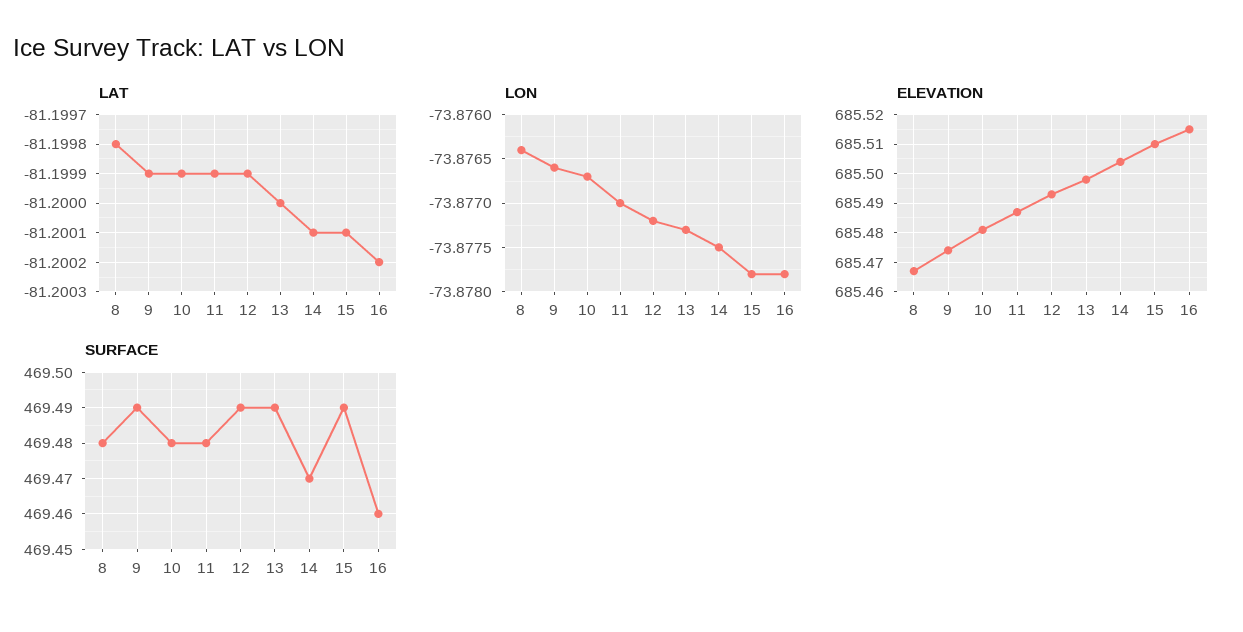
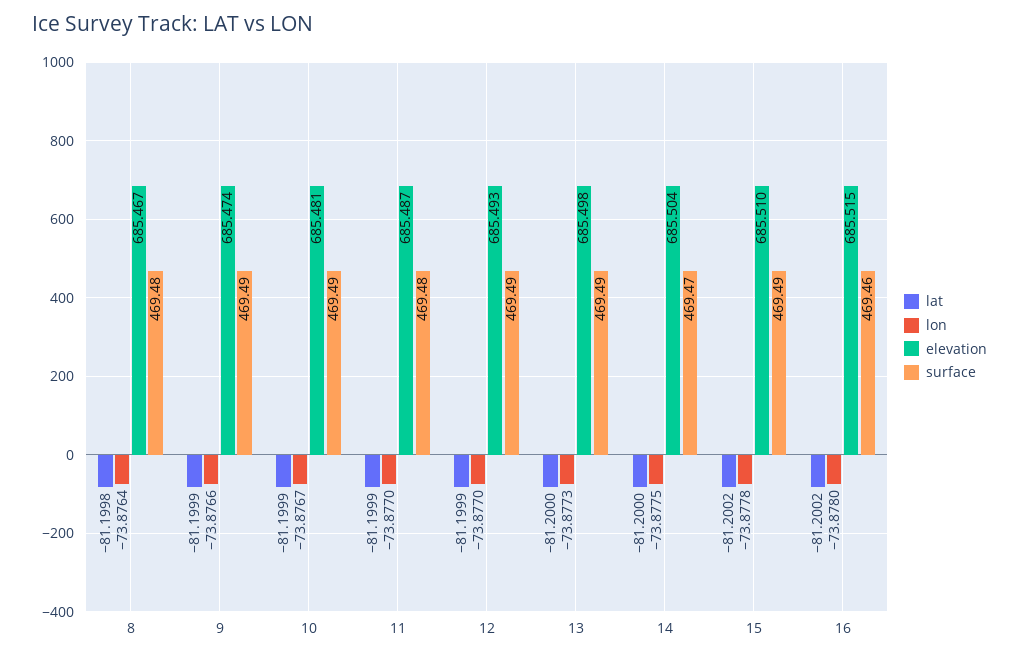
  {
    "LAT": {
      "8": -81.1998,
      "9": -81.1999,
      "10": -81.1999,
      "11": -81.1999,
      "12": -81.1999,
      "13": -81.2,
-     "14": -81.2001,
+     "14": -81.2,
-     "15": -81.2001,
+     "15": -81.2002,
      "16": -81.2002
    },
    "LON": {
      "8": -73.8764,
      "9": -73.8766,
      "10": -73.8767,
      "11": -73.877,
-     "12": -73.8772,
+     "12": -73.877,
      "13": -73.8773,
      "14": -73.8775,
      "15": -73.8778,
-     "16": -73.8778
+     "16": -73.878
    },
    "ELEVATION": {
      "8": 685.467,
      "9": 685.474,
      "10": 685.481,
      "11": 685.487,
      "12": 685.493,
      "13": 685.498,
      "14": 685.504,
      "15": 685.51,
      "16": 685.515
    },
    "SURFACE": {
      "8": 469.48,
      "9": 469.49,
-     "10": 469.48,
+     "10": 469.49,
      "11": 469.48,
      "12": 469.49,
      "13": 469.49,
      "14": 469.47,
      "15": 469.49,
      "16": 469.46
    }
  }

